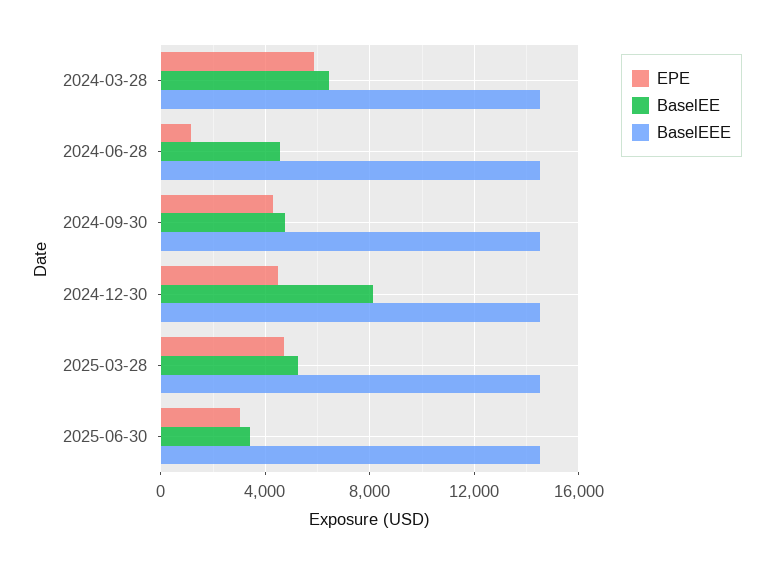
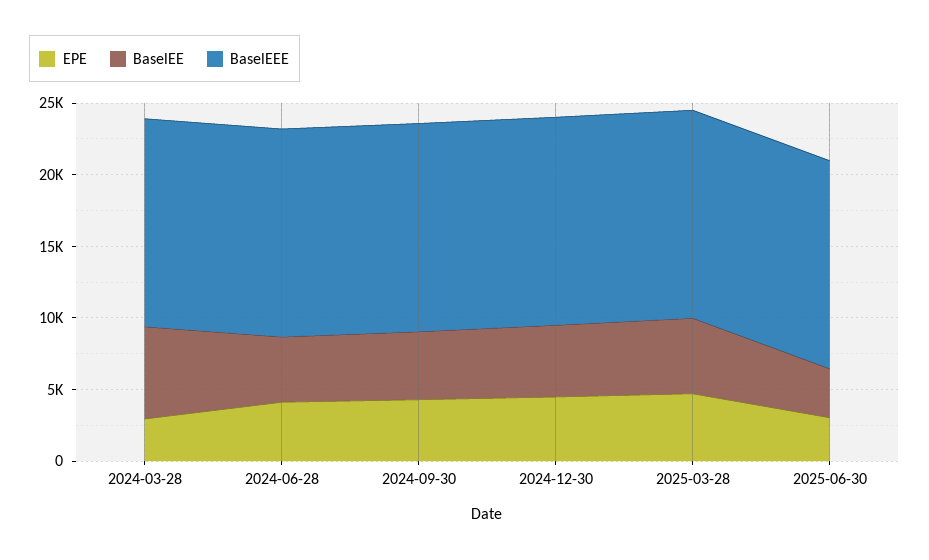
  {
    "EPE": {
-     "2024-03-28": 6000,
+     "2024-03-28": 3000,
-     "2024-06-28": 1000,
+     "2024-06-28": 4000,
      "2024-09-30": 4500,
      "2024-12-30": 4500,
      "2025-03-28": 4500,
      "2025-06-30": 3000
    },
    "BaselEE": {
      "2024-03-28": 6500,
      "2024-06-28": 4500,
      "2024-09-30": 5000,
-     "2024-12-30": 8000,
+     "2024-12-30": 5000,
      "2025-03-28": 5500,
      "2025-06-30": 3500
    },
    "BaselEEE": {
      "2024-03-28": 14500,
      "2024-06-28": 14500,
      "2024-09-30": 14500,
      "2024-12-30": 14500,
      "2025-03-28": 14500,
      "2025-06-30": 14500
    }
  }

